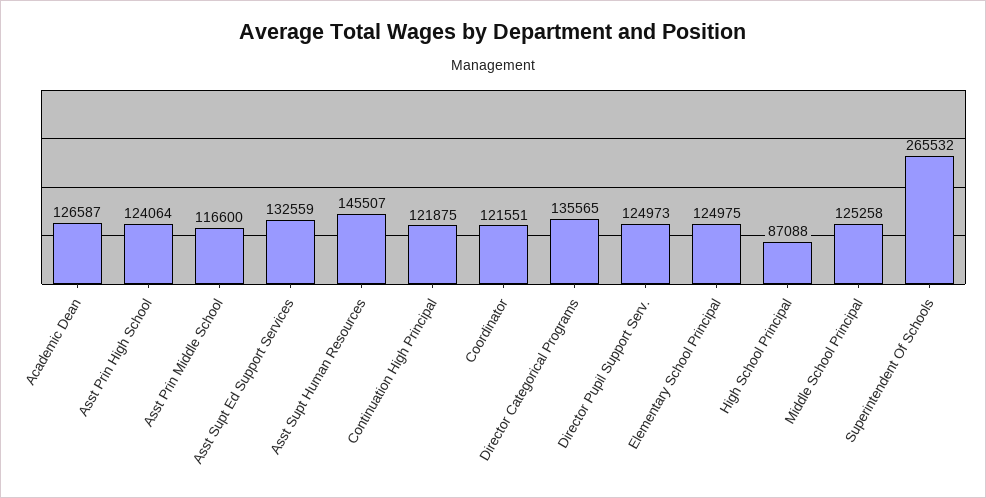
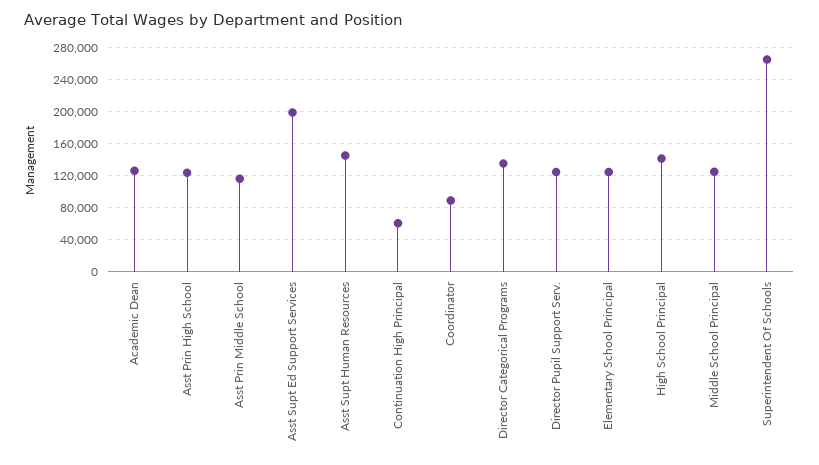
  {
    "Academic Dean": 126587,
    "Asst Prin High School": 124064,
    "Asst Prin Middle School": 116600,
-   "Asst Supt Ed Support Services": 132559,
+   "Asst Supt Ed Support Services": 200000,
    "Asst Supt Human Resources": 145507,
-   "Continuation High Principal": 121875,
+   "Continuation High Principal": 60000,
-   "Coordinator": 121551,
+   "Coordinator": 90000,
    "Director Categorical Programs": 135565,
    "Director Pupil Support Serv.": 124973,
    "Elementary School Principal": 124975,
-   "High School Principal": 87088,
+   "High School Principal": 140000,
    "Middle School Principal": 125258,
    "Superintendent Of Schools": 265532
  }

